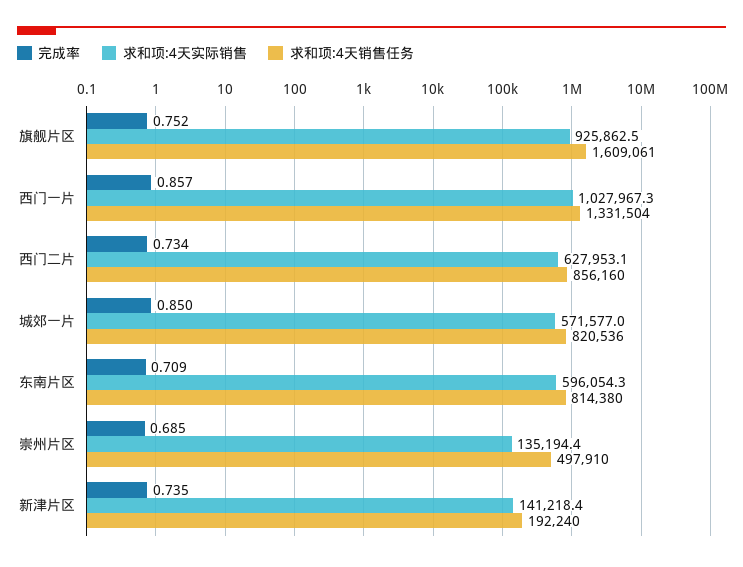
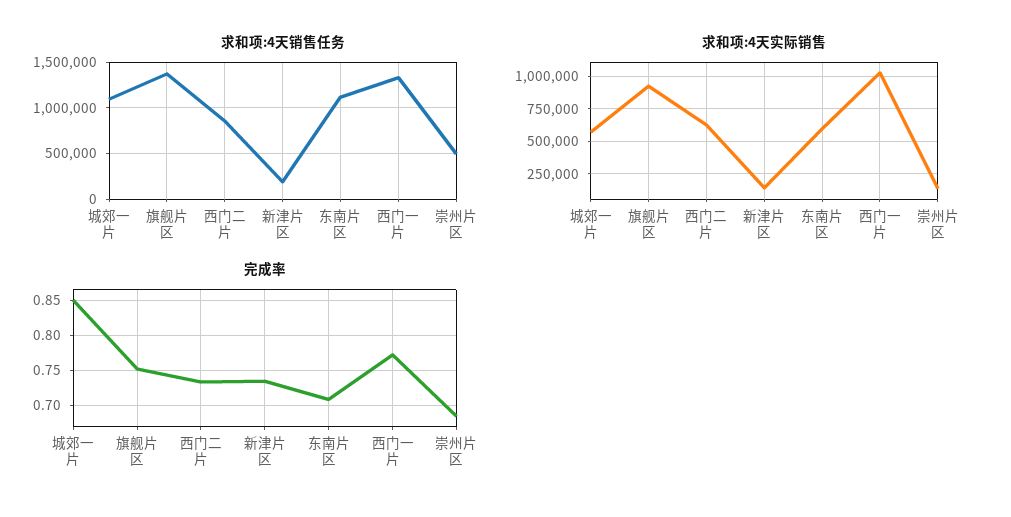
  {
    "完成率": {
      "旗舰片区": 0.752,
-     "西门一片": 0.857,
+     "西门一片": 0.77,
      "西门二片": 0.734,
      "城郊一片": 0.85,
      "东南片区": 0.709,
      "崇州片区": 0.685,
      "新津片区": 0.735
    },
    "求和项:4天实际销售": {
      "旗舰片区": 925862.5,
      "西门一片": 1027967.3,
      "西门二片": 627953.1,
      "城郊一片": 571577,
      "东南片区": 596054.3,
      "崇州片区": 135194.4,
      "新津片区": 141218.4
    },
    "求和项:4天销售任务": {
-     "旗舰片区": 1609061,
+     "旗舰片区": 1400000,
      "西门一片": 1331504,
      "西门二片": 856160,
-     "城郊一片": 820536,
+     "城郊一片": 1100000,
-     "东南片区": 814380,
+     "东南片区": 1100000,
      "崇州片区": 497910,
      "新津片区": 192240
    }
  }

